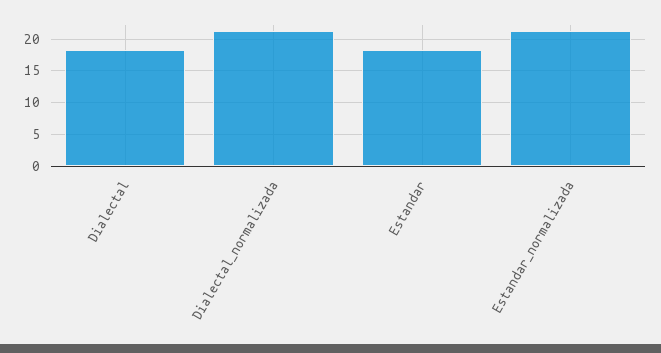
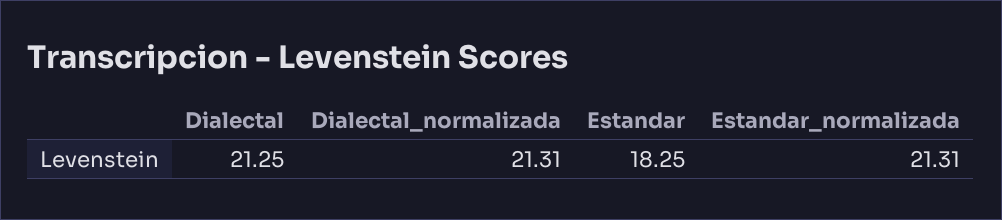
  {
-   "Dialectal": 18,
+   "Dialectal": 21.25,
    "Dialectal_normalizada": 21.31,
    "Estandar": 18.25,
    "Estandar_normalizada": 21.31
  }

